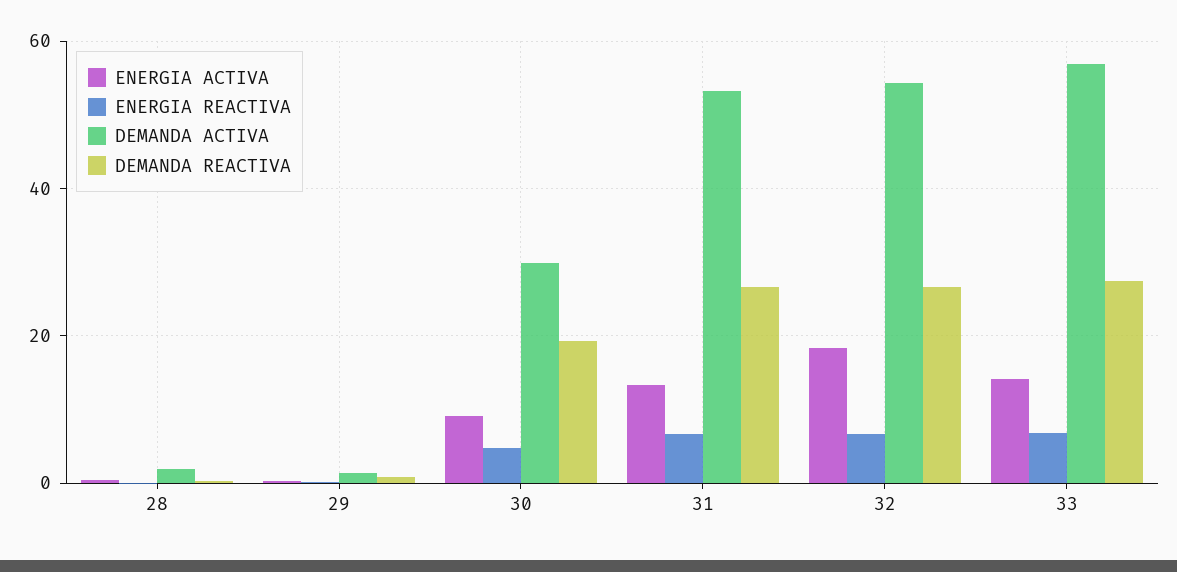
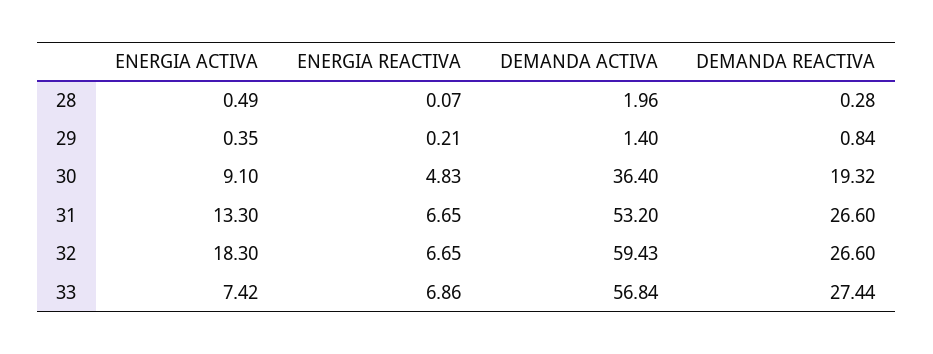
  {
    "ENERGIA ACTIVA": {
      "28": 0.49,
      "29": 0.35,
      "30": 9.1,
      "31": 13.3,
      "32": 18.3,
-     "33": 14
+     "33": 7.42
    },
    "ENERGIA REACTIVA": {
      "28": 0.07,
      "29": 0.21,
      "30": 4.83,
      "31": 6.65,
      "32": 6.65,
      "33": 6.86
    },
    "DEMANDA ACTIVA": {
      "28": 1.96,
      "29": 1.4,
-     "30": 30,
+     "30": 36.4,
      "31": 53.2,
-     "32": 54,
+     "32": 59.43,
      "33": 56.84
    },
    "DEMANDA REACTIVA": {
      "28": 0.28,
      "29": 0.84,
      "30": 19.32,
      "31": 26.6,
      "32": 26.6,
      "33": 27.44
    }
  }

